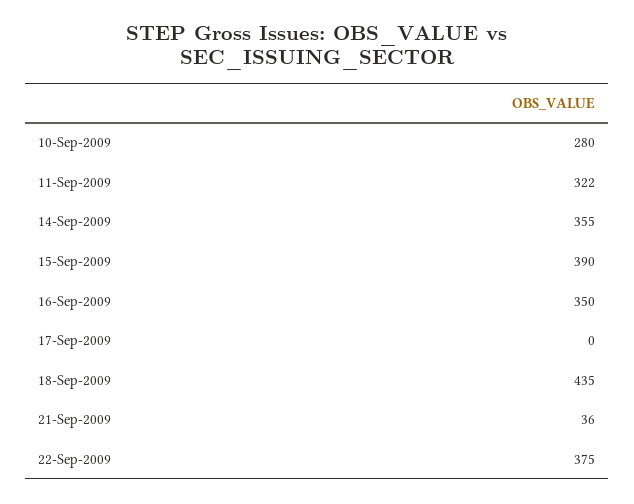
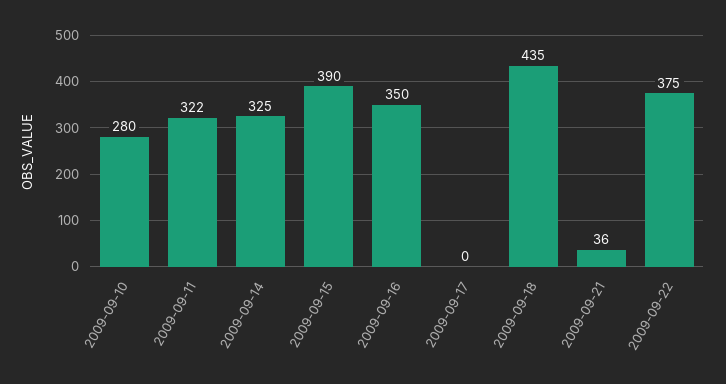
  {
    "10-Sep-2009": 280,
    "11-Sep-2009": 322,
-   "14-Sep-2009": 355,
+   "14-Sep-2009": 325,
    "15-Sep-2009": 390,
    "16-Sep-2009": 350,
    "17-Sep-2009": 0,
    "18-Sep-2009": 435,
    "21-Sep-2009": 36,
    "22-Sep-2009": 375
  }

